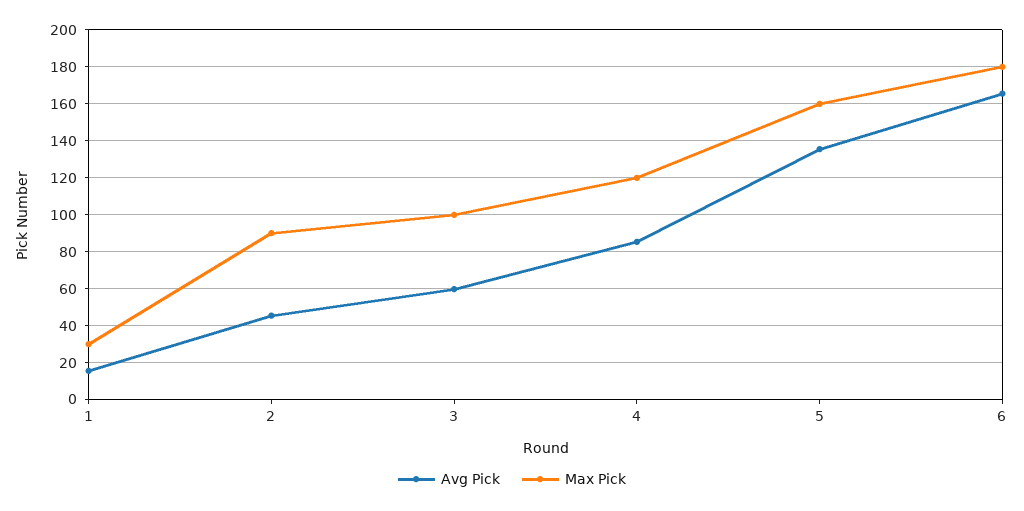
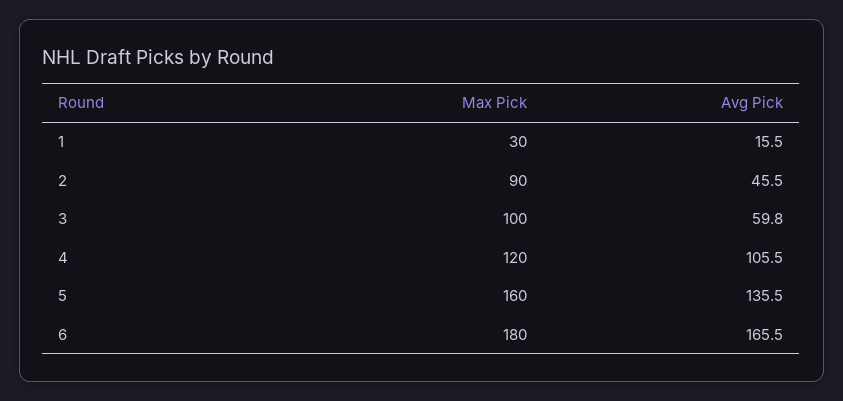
  {
    "Avg Pick": {
      "1": 15.5,
      "2": 45.5,
      "3": 59.8,
-     "4": 85,
+     "4": 105.5,
      "5": 135.5,
      "6": 165.5
    },
    "Max Pick": {
      "1": 30,
      "2": 90,
      "3": 100,
      "4": 120,
      "5": 160,
      "6": 180
    }
  }

